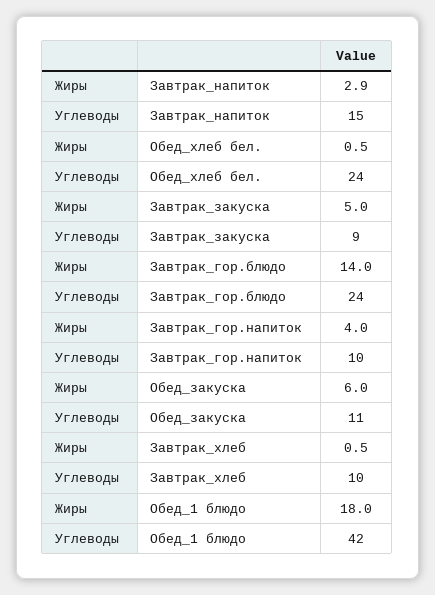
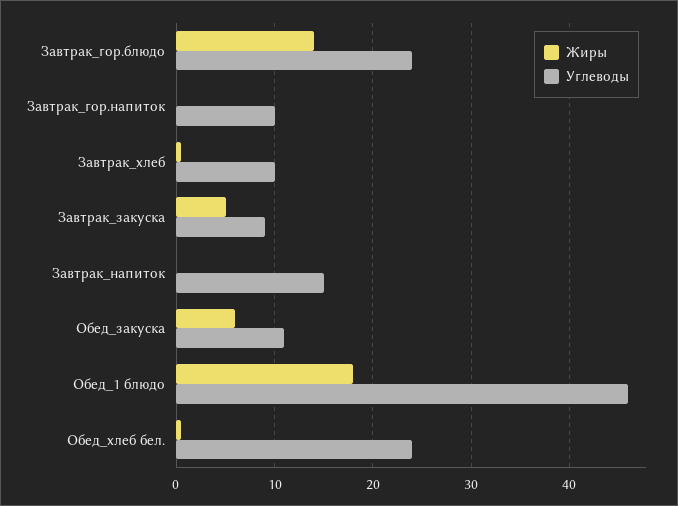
  {
    "Жиры": {
-     "Завтрак_напиток": 2.9,
+     "Завтрак_напиток": 0,
      "Обед_хлеб бел.": 0.5,
      "Завтрак_закуска": 5,
      "Завтрак_гор.блюдо": 14,
-     "Завтрак_гор.напиток": 4,
+     "Завтрак_гор.напиток": 0,
      "Обед_закуска": 6,
      "Завтрак_хлеб": 0.5,
      "Обед_1 блюдо": 18
    },
    "Углеводы": {
      "Завтрак_напиток": 15,
      "Обед_хлеб бел.": 24,
      "Завтрак_закуска": 9,
      "Завтрак_гор.блюдо": 24,
      "Завтрак_гор.напиток": 10,
      "Обед_закуска": 11,
      "Завтрак_хлеб": 10,
-     "Обед_1 блюдо": 42
+     "Обед_1 блюдо": 46
    }
  }

